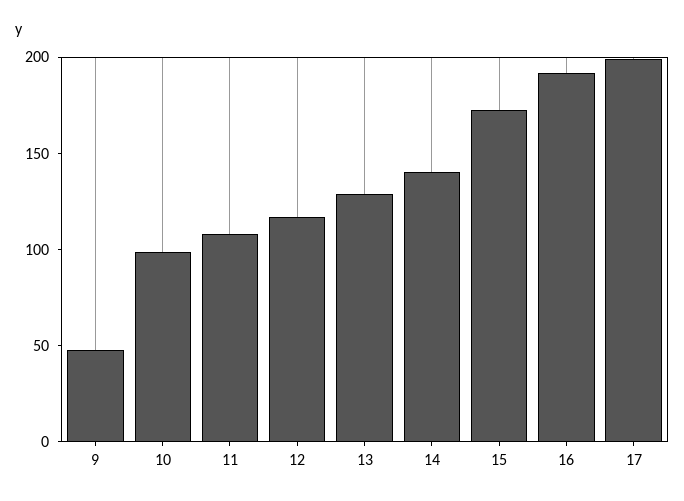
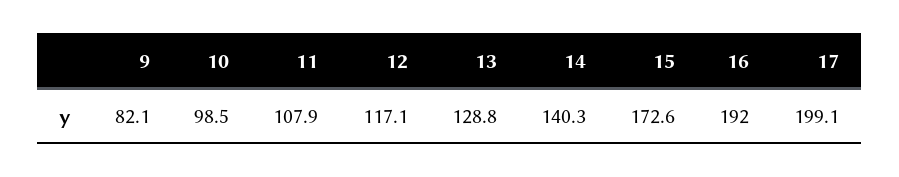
  {
-   "9": 50,
+   "9": 82.1,
    "10": 98.5,
    "11": 107.9,
    "12": 117.1,
    "13": 128.8,
    "14": 140.3,
    "15": 172.6,
    "16": 192,
    "17": 199.1
  }

